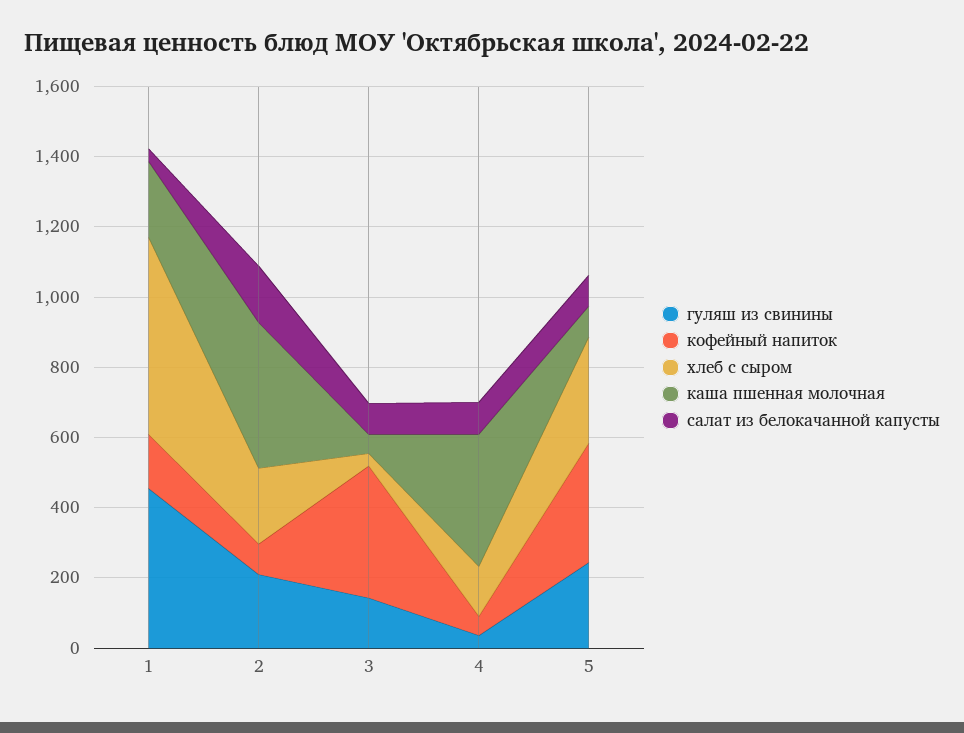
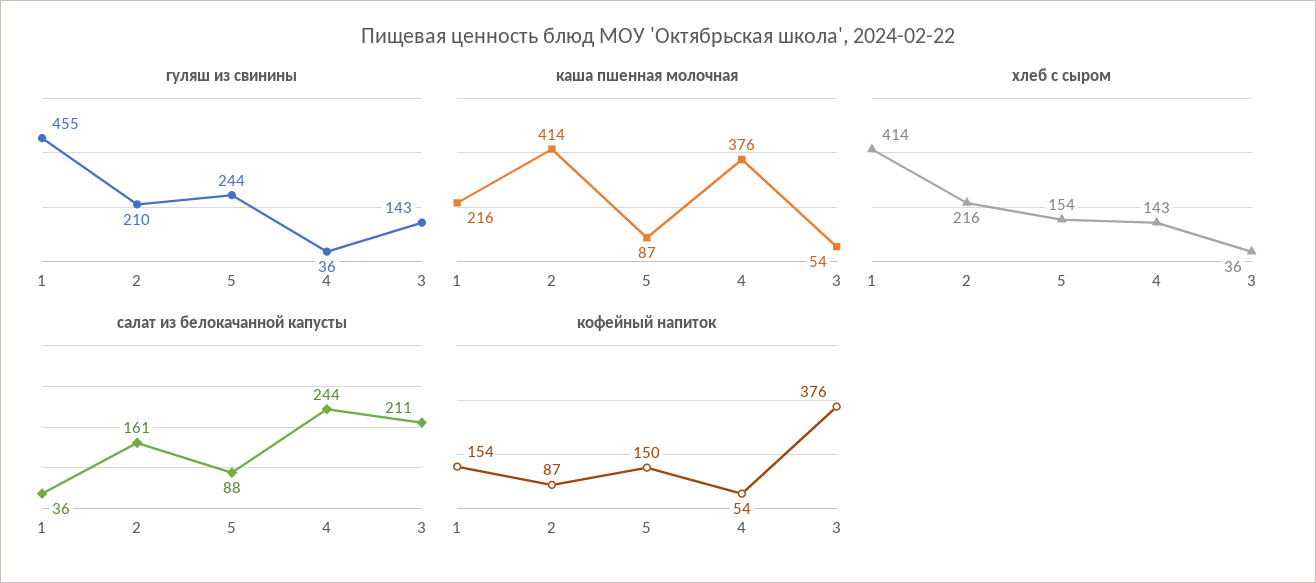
  {
    "гуляш из свинины": {
      "1": 455,
      "2": 210,
      "3": 143,
      "4": 36,
      "5": 244
    },
    "кофейный напиток": {
      "1": 154,
      "2": 87,
      "3": 376,
      "4": 54,
-     "5": 350
+     "5": 150
    },
    "хлеб с сыром": {
-     "1": 550,
+     "1": 414,
      "2": 216,
      "3": 36,
      "4": 143,
-     "5": 300
+     "5": 154
    },
    "каша пшенная молочная": {
      "1": 216,
      "2": 414,
      "3": 54,
      "4": 376,
      "5": 87
    },
    "салат из белокачанной капусты": {
      "1": 36,
      "2": 161,
-     "3": 100,
+     "3": 211,
-     "4": 100,
+     "4": 244,
      "5": 88
    }
  }

